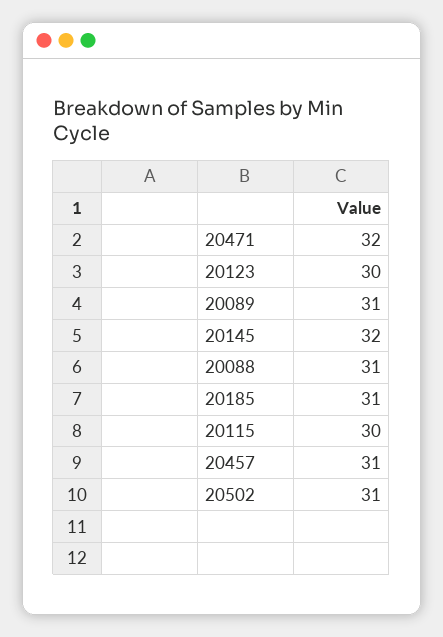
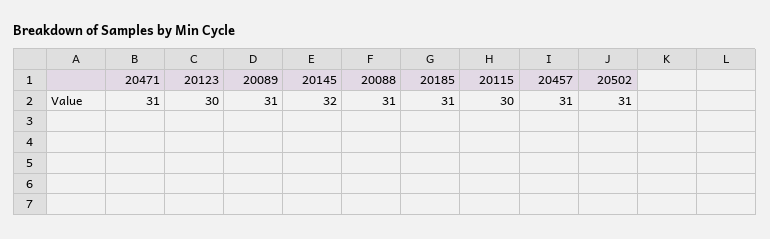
  {
-   "20471": 32,
+   "20471": 31,
    "20123": 30,
    "20089": 31,
    "20145": 32,
    "20088": 31,
    "20185": 31,
    "20115": 30,
    "20457": 31,
    "20502": 31
  }

